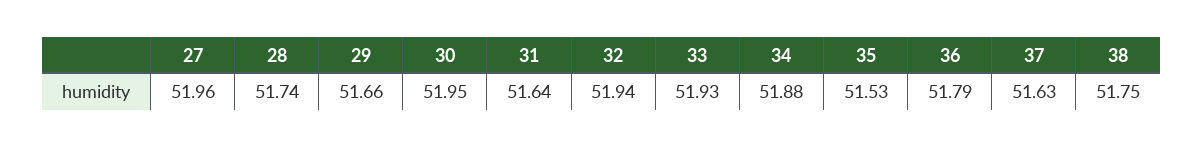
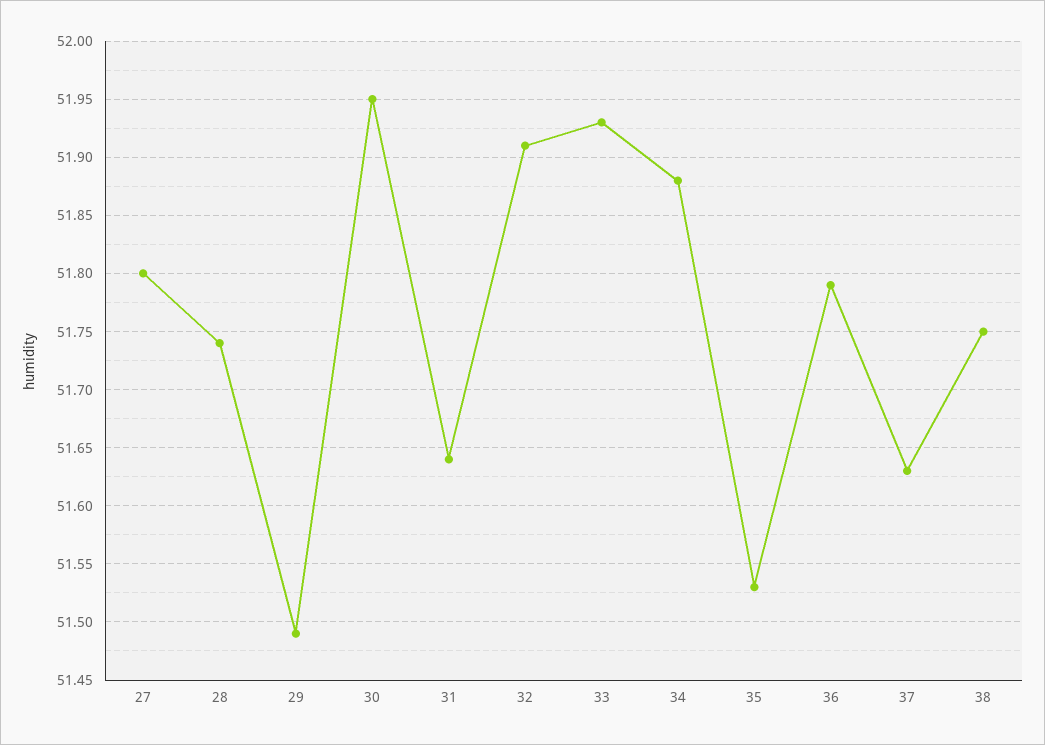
  {
-   "27": 51.96,
+   "27": 51.8,
    "28": 51.74,
-   "29": 51.66,
+   "29": 51.49,
    "30": 51.95,
    "31": 51.64,
-   "32": 51.94,
+   "32": 51.91,
    "33": 51.93,
    "34": 51.88,
    "35": 51.53,
    "36": 51.79,
    "37": 51.63,
    "38": 51.75
  }

